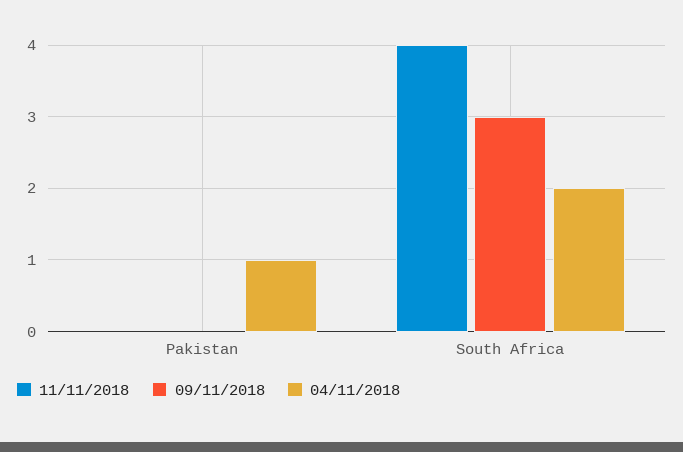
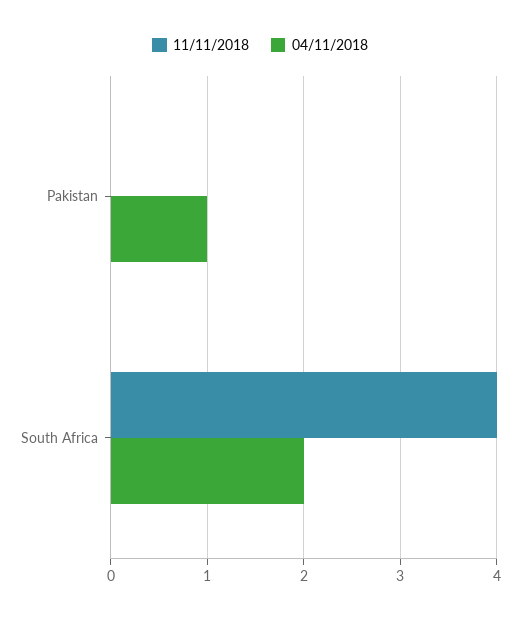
  {
    "11/11/2018": {
      "Pakistan": 0,
      "South Africa": 4
    },
-   "09/11/2018": {
-     "Pakistan": 0,
-     "South Africa": 3
-   },
    "04/11/2018": {
      "Pakistan": 1,
      "South Africa": 2
    }
  }

